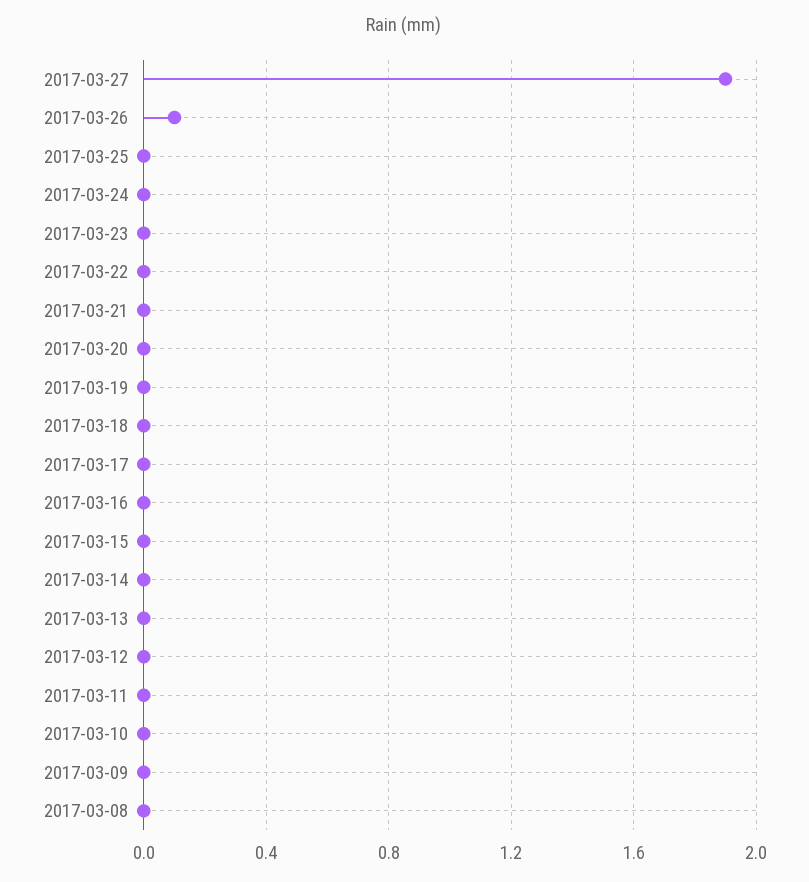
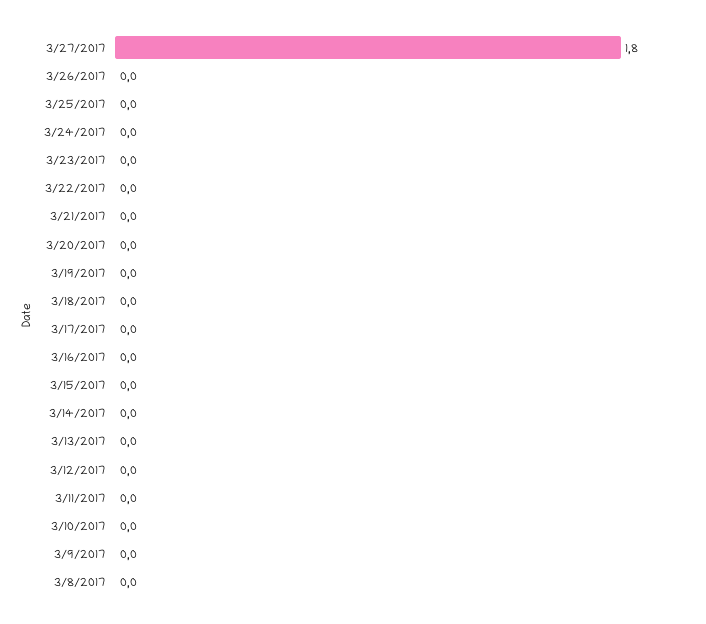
  {
-   "2017-03-27": 1.9,
+   "2017-03-27": 1.8,
-   "2017-03-26": 0.1,
+   "2017-03-26": 0,
    "2017-03-25": 0,
    "2017-03-24": 0,
    "2017-03-23": 0,
    "2017-03-22": 0,
    "2017-03-21": 0,
    "2017-03-20": 0,
    "2017-03-19": 0,
    "2017-03-18": 0,
    "2017-03-17": 0,
    "2017-03-16": 0,
    "2017-03-15": 0,
    "2017-03-14": 0,
    "2017-03-13": 0,
    "2017-03-12": 0,
    "2017-03-11": 0,
    "2017-03-10": 0,
    "2017-03-09": 0,
    "2017-03-08": 0
  }

